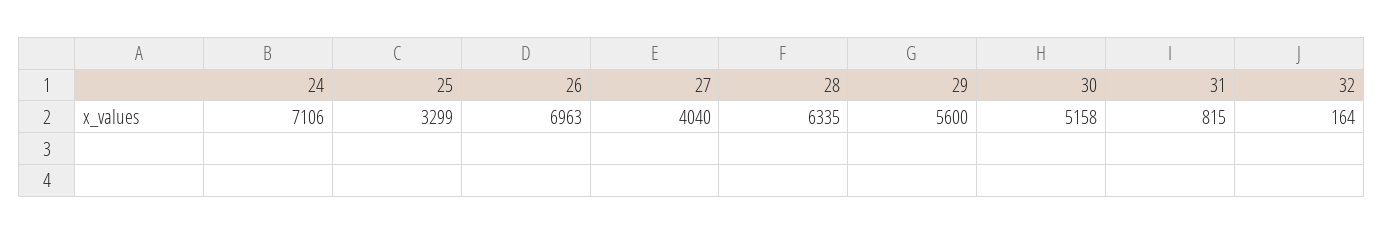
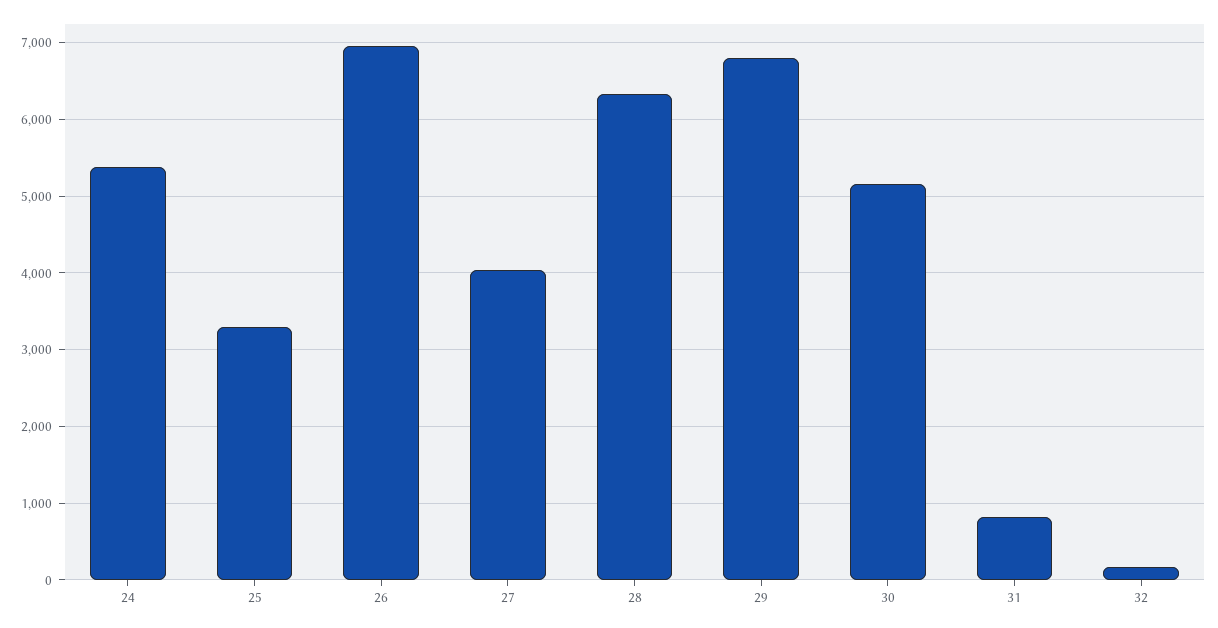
  {
-   "24": 7106,
+   "24": 5400,
    "25": 3299,
    "26": 6963,
    "27": 4040,
    "28": 6335,
-   "29": 5600,
+   "29": 6800,
    "30": 5158,
    "31": 815,
    "32": 164
  }

